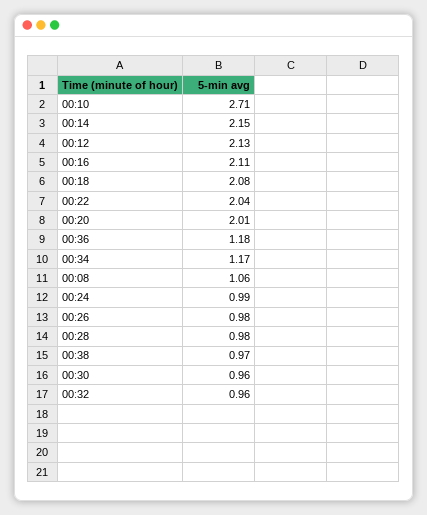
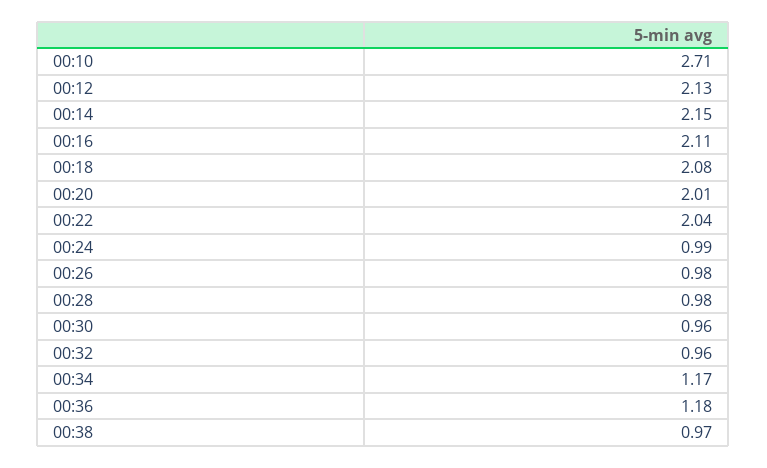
  {
    "00:10": 2.71,
    "00:14": 2.15,
    "00:12": 2.13,
    "00:16": 2.11,
    "00:18": 2.08,
    "00:22": 2.04,
    "00:20": 2.01,
    "00:36": 1.18,
    "00:34": 1.17,
-   "00:08": 1.06,
    "00:24": 0.99,
    "00:26": 0.98,
    "00:28": 0.98,
    "00:38": 0.97,
    "00:30": 0.96,
    "00:32": 0.96
  }

